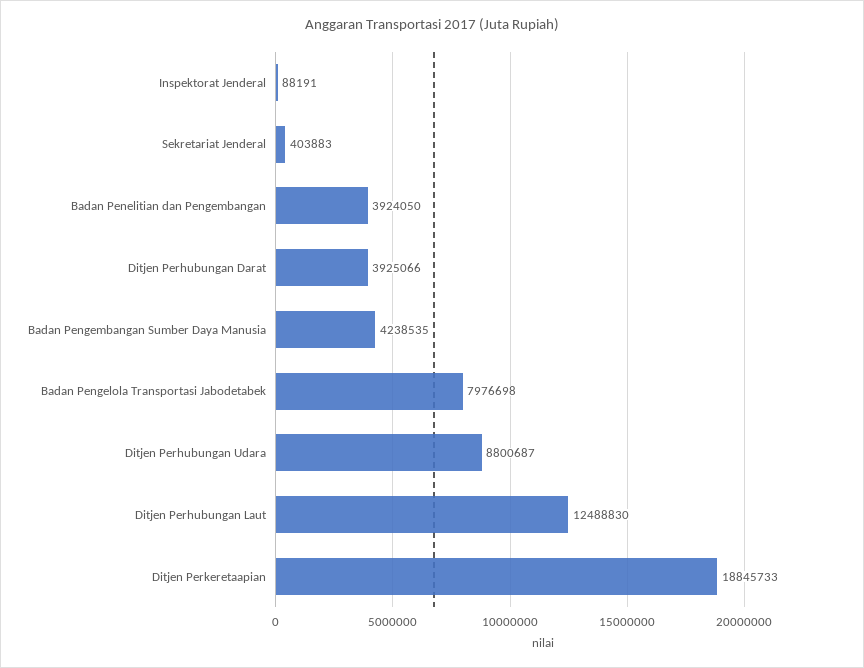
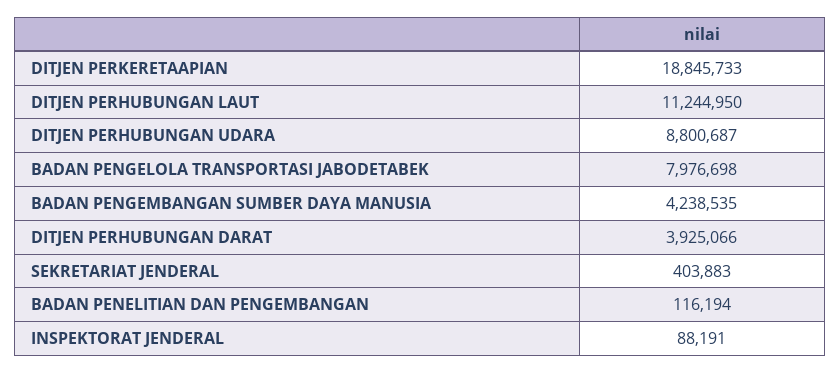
  {
    "Inspektorat Jenderal": 88191,
    "Sekretariat Jenderal": 403883,
-   "Badan Penelitian dan Pengembangan": 3924050,
+   "Badan Penelitian dan Pengembangan": 116194,
    "Ditjen Perhubungan Darat": 3925066,
    "Badan Pengembangan Sumber Daya Manusia": 4238535,
    "Badan Pengelola Transportasi Jabodetabek": 7976698,
    "Ditjen Perhubungan Udara": 8800687,
-   "Ditjen Perhubungan Laut": 12488830,
+   "Ditjen Perhubungan Laut": 11244950,
    "Ditjen Perkeretaapian": 18845733
  }

